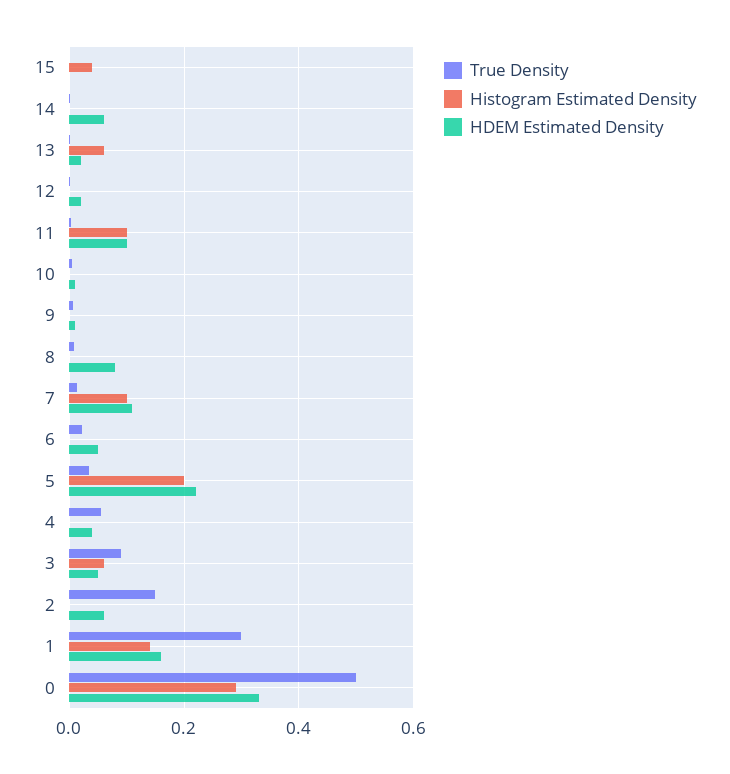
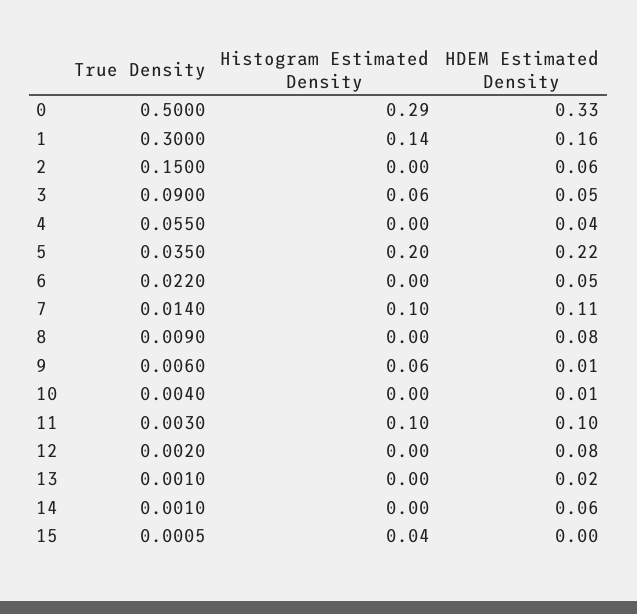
  {
    "True Density": {
      "15": 0.0005,
      "14": 0.001,
      "13": 0.001,
      "12": 0.002,
      "11": 0.003,
      "10": 0.004,
      "9": 0.006,
      "8": 0.009,
      "7": 0.014,
      "6": 0.022,
      "5": 0.035,
      "4": 0.055,
      "3": 0.09,
      "2": 0.15,
      "1": 0.3,
      "0": 0.5
    },
    "Histogram Estimated Density": {
      "15": 0.04,
      "14": 0,
-     "13": 0.06,
+     "13": 0,
      "12": 0,
      "11": 0.1,
      "10": 0,
-     "9": 0,
+     "9": 0.06,
      "8": 0,
      "7": 0.1,
      "6": 0,
      "5": 0.2,
      "4": 0,
      "3": 0.06,
      "2": 0,
      "1": 0.14,
      "0": 0.29
    },
    "HDEM Estimated Density": {
      "15": 0,
      "14": 0.06,
      "13": 0.02,
-     "12": 0.02,
+     "12": 0.08,
      "11": 0.1,
      "10": 0.01,
      "9": 0.01,
      "8": 0.08,
      "7": 0.11,
      "6": 0.05,
      "5": 0.22,
      "4": 0.04,
      "3": 0.05,
      "2": 0.06,
      "1": 0.16,
      "0": 0.33
    }
  }

